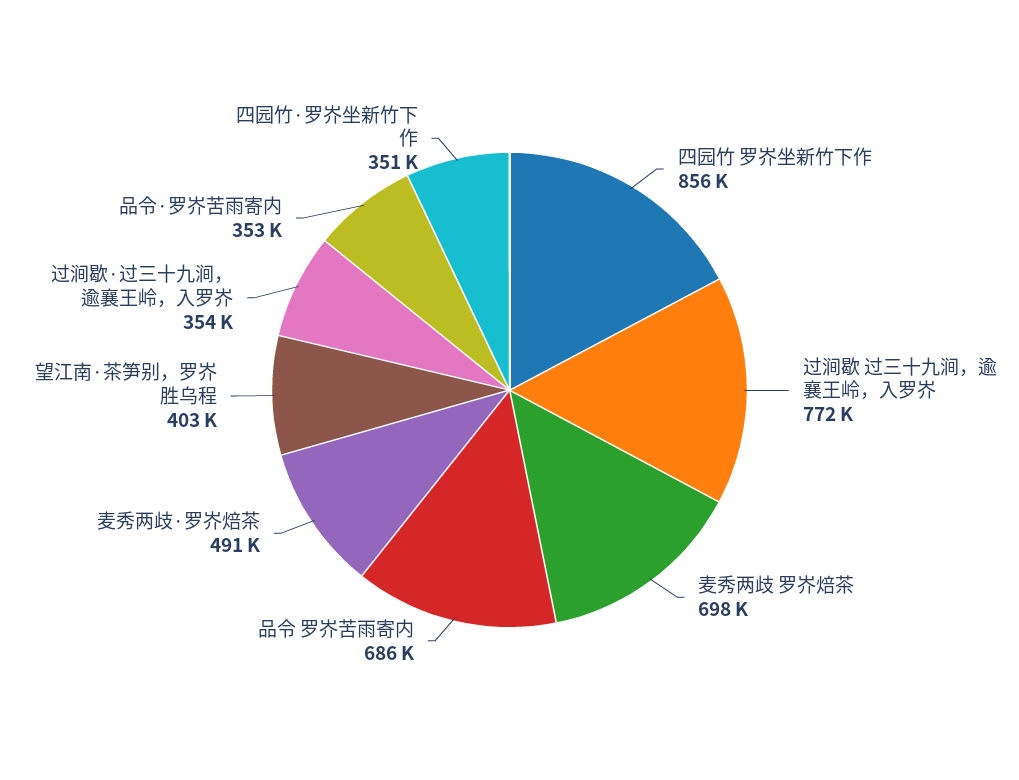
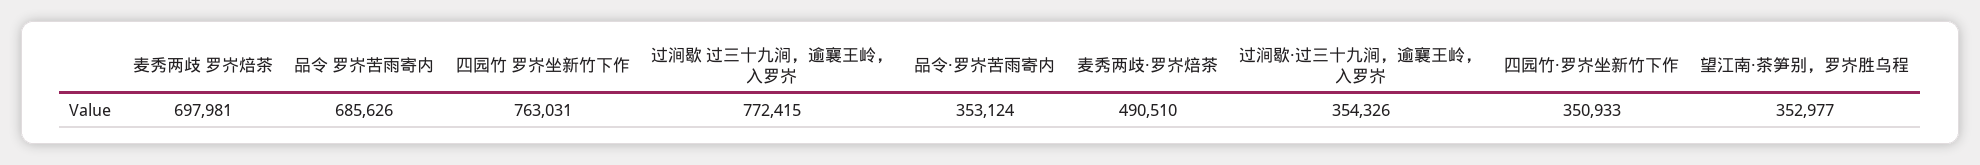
  {
-   "四园竹 罗岕坐新竹下作": 856000,
+   "四园竹 罗岕坐新竹下作": 763031,
    "过涧歇 过三十九涧，逾襄王岭，入罗岕": 772415,
    "麦秀两歧 罗岕焙茶": 697981,
    "品令 罗岕苦雨寄内": 685626,
    "麦秀两歧·罗岕焙茶": 490510,
-   "望江南·茶笋别，罗岕胜乌程": 403000,
+   "望江南·茶笋别，罗岕胜乌程": 352977,
    "过涧歇·过三十九涧，逾襄王岭，入罗岕": 354326,
    "品令·罗岕苦雨寄内": 353124,
    "四园竹·罗岕坐新竹下作": 350933
  }

